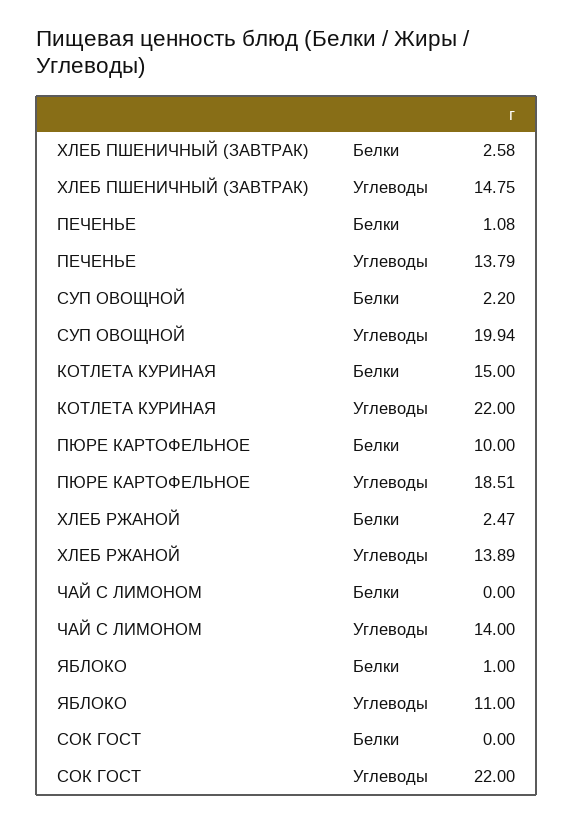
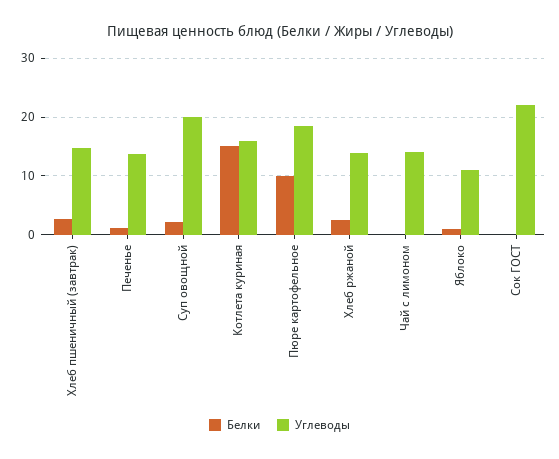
  {
    "Белки": {
      "ХЛЕБ ПШЕНИЧНЫЙ (ЗАВТРАК)": 2.58,
      "ПЕЧЕНЬЕ": 1.08,
      "СУП ОВОЩНОЙ": 2.2,
      "КОТЛЕТА КУРИНАЯ": 15,
      "ПЮРЕ КАРТОФЕЛЬНОЕ": 10,
      "ХЛЕБ РЖАНОЙ": 2.47,
      "ЧАЙ С ЛИМОНОМ": 0,
      "ЯБЛОКО": 1,
      "СОК ГОСТ": 0
    },
    "Углеводы": {
      "ХЛЕБ ПШЕНИЧНЫЙ (ЗАВТРАК)": 14.75,
      "ПЕЧЕНЬЕ": 13.79,
      "СУП ОВОЩНОЙ": 19.94,
-     "КОТЛЕТА КУРИНАЯ": 22,
+     "КОТЛЕТА КУРИНАЯ": 16,
      "ПЮРЕ КАРТОФЕЛЬНОЕ": 18.51,
      "ХЛЕБ РЖАНОЙ": 13.89,
      "ЧАЙ С ЛИМОНОМ": 14,
      "ЯБЛОКО": 11,
      "СОК ГОСТ": 22
    }
  }

